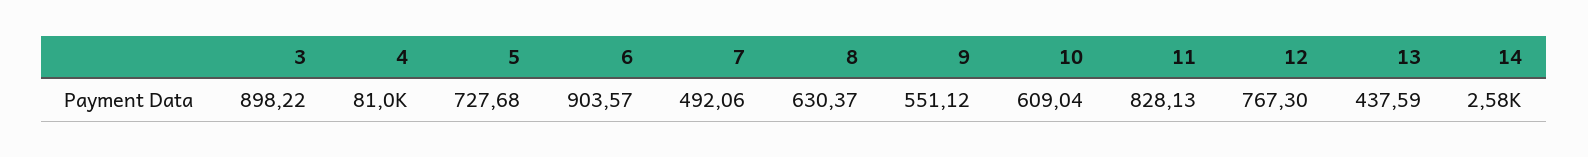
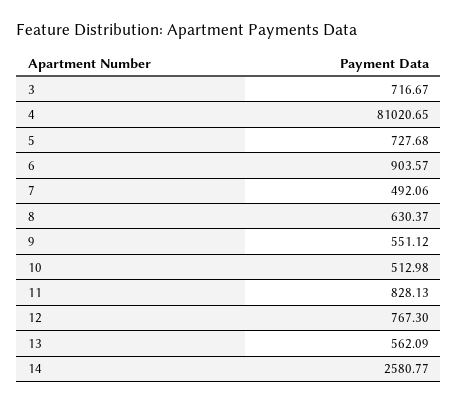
  {
-   "3": 898.22,
+   "3": 716.67,
    "4": 81020.65,
    "5": 727.68,
    "6": 903.57,
    "7": 492.06,
    "8": 630.37,
    "9": 551.12,
-   "10": 609.04,
+   "10": 512.98,
    "11": 828.13,
    "12": 767.3,
-   "13": 437.59,
+   "13": 562.09,
    "14": 2580.77
  }

